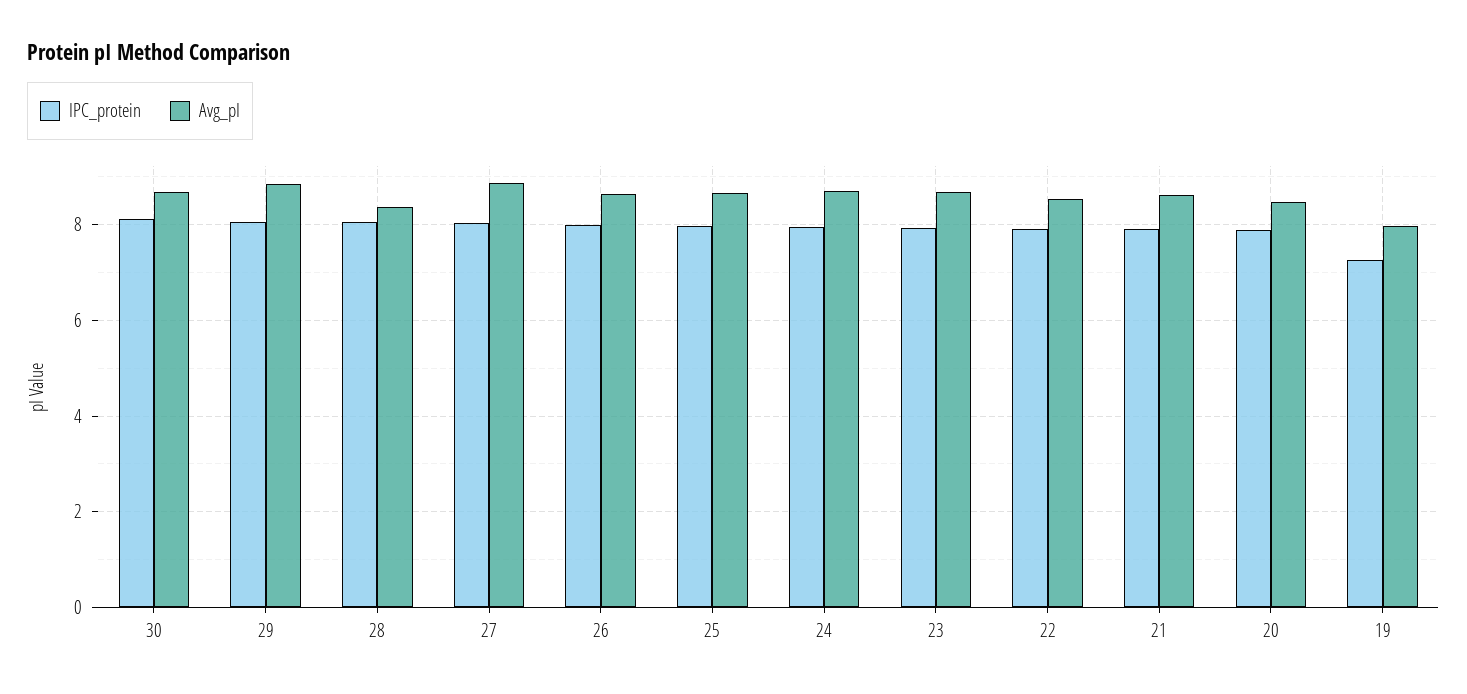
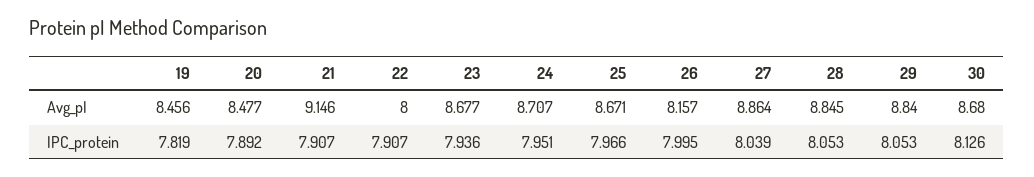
  {
    "IPC_protein": {
      "30": 8.126,
      "29": 8.053,
      "28": 8.053,
      "27": 8.039,
      "26": 7.995,
      "25": 7.966,
      "24": 7.951,
      "23": 7.936,
      "22": 7.907,
      "21": 7.907,
      "20": 7.892,
-     "19": 7.2
+     "19": 7.819
    },
    "Avg_pI": {
      "30": 8.68,
      "29": 8.84,
-     "28": 8.4,
+     "28": 8.845,
      "27": 8.864,
-     "26": 8.6,
+     "26": 8.157,
      "25": 8.671,
      "24": 8.707,
      "23": 8.677,
-     "22": 8.6,
+     "22": 8,
-     "21": 8.6,
+     "21": 9.146,
      "20": 8.477,
-     "19": 8
+     "19": 8.456
    }
  }

